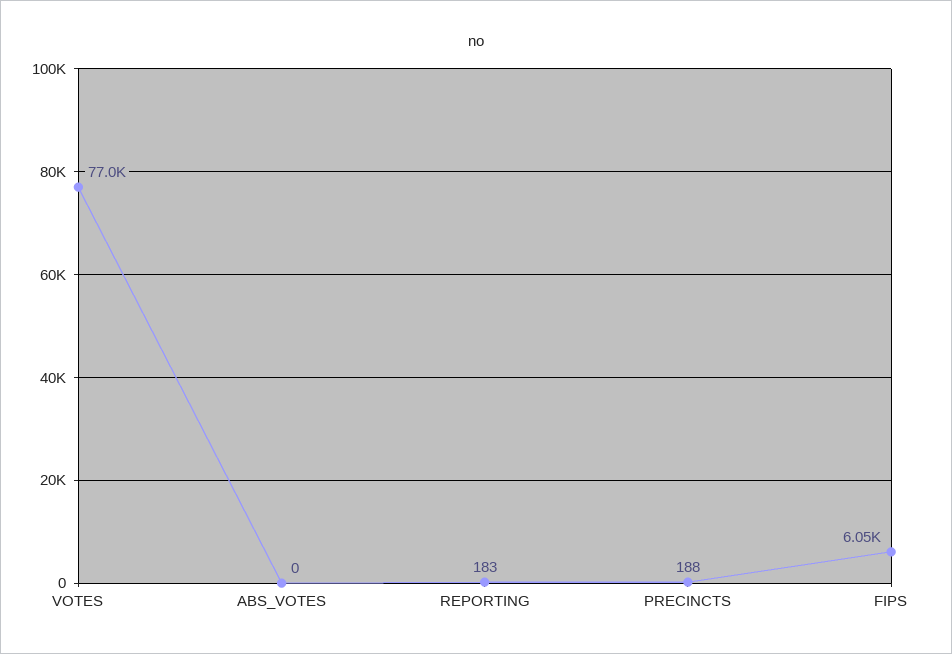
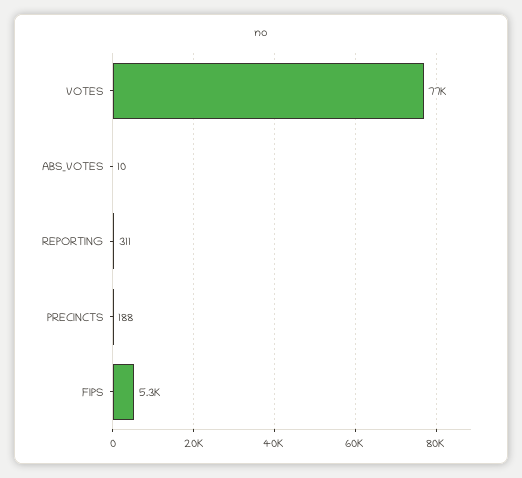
  {
    "VOTES": 77000,
-   "ABS_VOTES": 0,
+   "ABS_VOTES": 10,
-   "REPORTING": 183,
+   "REPORTING": 311,
    "PRECINCTS": 188,
-   "FIPS": 6050
+   "FIPS": 5300
  }

